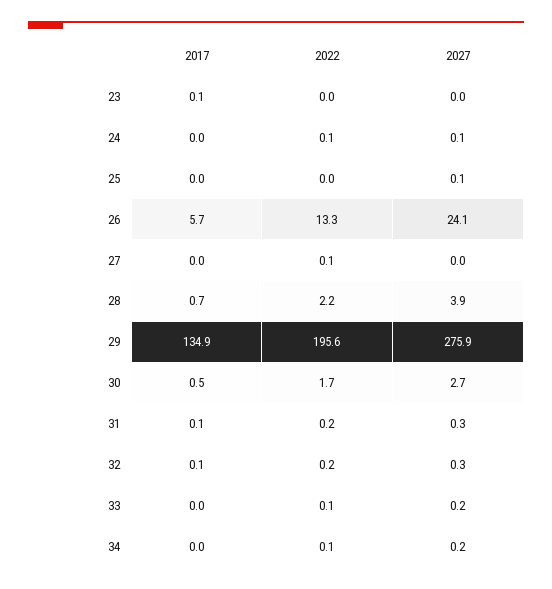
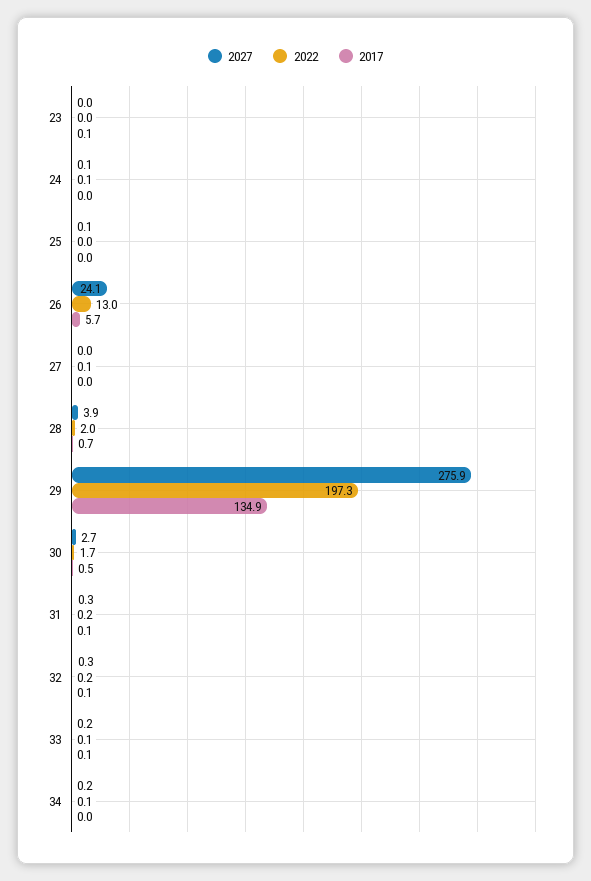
  {
    "2017": {
      "23": 0.1,
      "24": 0,
      "25": 0,
      "26": 5.7,
      "27": 0,
      "28": 0.7,
      "29": 134.9,
      "30": 0.5,
      "31": 0.1,
      "32": 0.1,
-     "33": 0,
+     "33": 0.1,
      "34": 0
    },
    "2022": {
      "23": 0,
      "24": 0.1,
      "25": 0,
-     "26": 13.3,
+     "26": 13,
      "27": 0.1,
-     "28": 2.2,
+     "28": 2,
-     "29": 195.6,
+     "29": 197.3,
      "30": 1.7,
      "31": 0.2,
      "32": 0.2,
      "33": 0.1,
      "34": 0.1
    },
    "2027": {
      "23": 0,
      "24": 0.1,
      "25": 0.1,
      "26": 24.1,
      "27": 0,
      "28": 3.9,
      "29": 275.9,
      "30": 2.7,
      "31": 0.3,
      "32": 0.3,
      "33": 0.2,
      "34": 0.2
    }
  }

